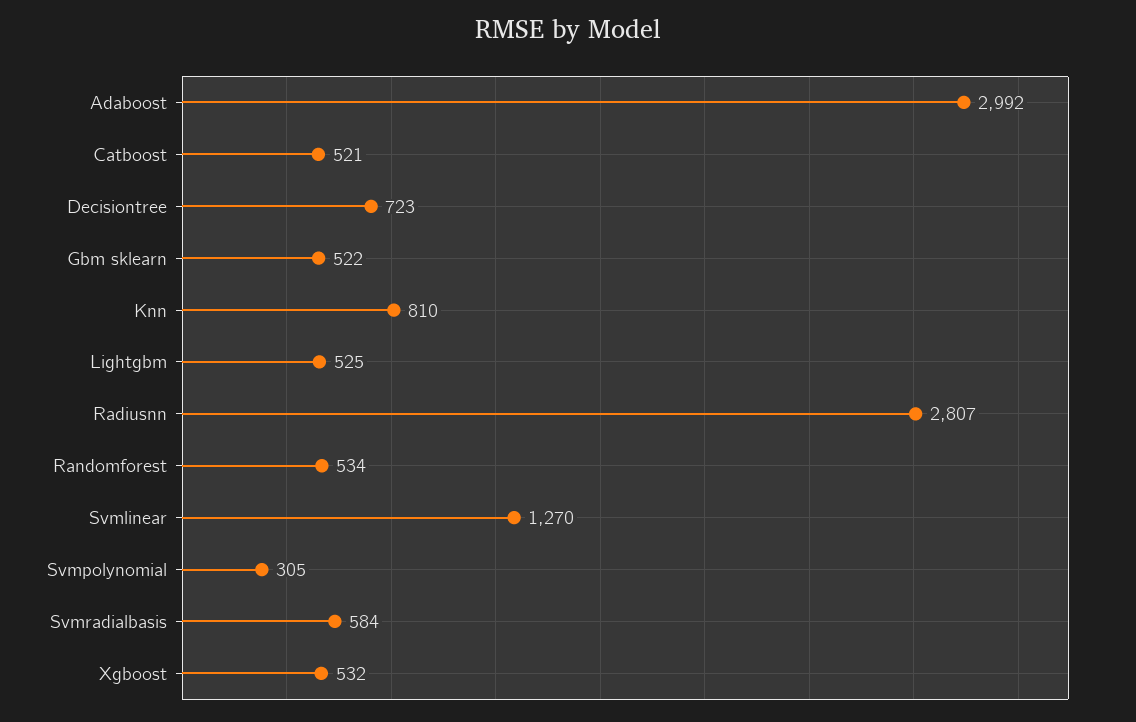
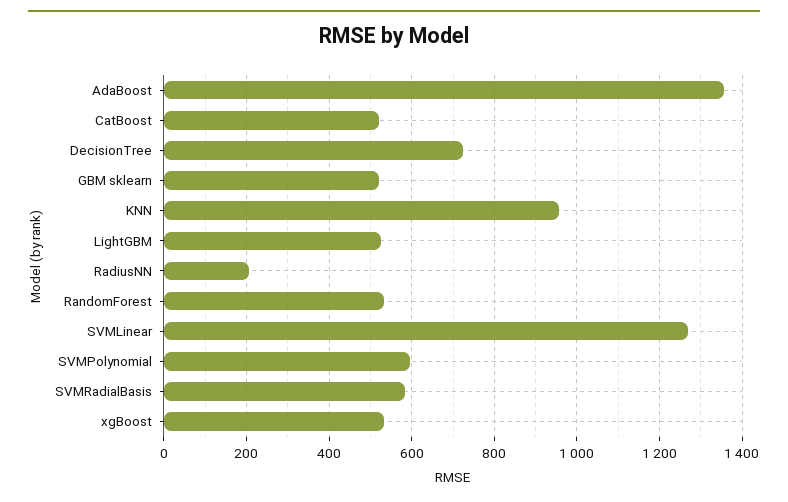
  {
-   "Adaboost": 2992,
+   "Adaboost": 1360,
    "Catboost": 521,
    "Decisiontree": 723,
    "Gbm sklearn": 522,
-   "Knn": 810,
+   "Knn": 960,
    "Lightgbm": 525,
-   "Radiusnn": 2807,
+   "Radiusnn": 200,
    "Randomforest": 534,
    "Svmlinear": 1270,
-   "Svmpolynomial": 305,
+   "Svmpolynomial": 600,
    "Svmradialbasis": 584,
    "Xgboost": 532
  }

